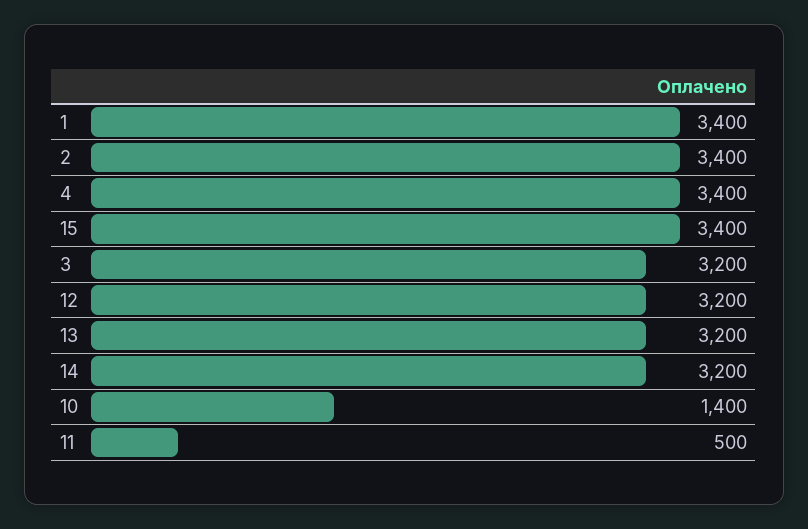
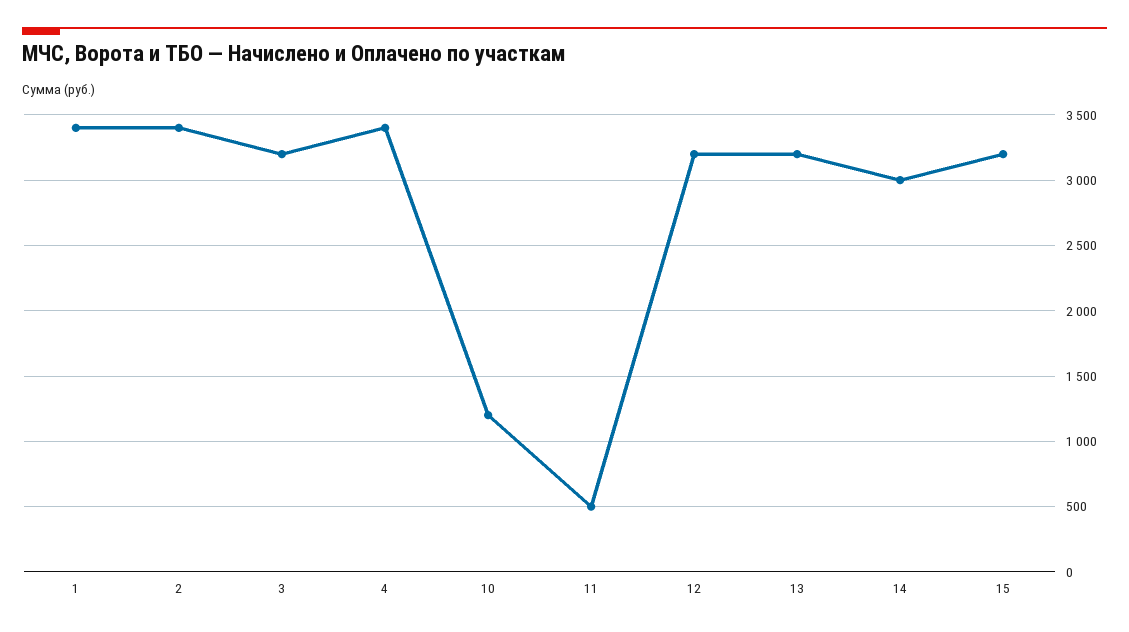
  {
    "1": 3400,
    "2": 3400,
    "4": 3400,
-   "15": 3400,
+   "15": 3200,
    "3": 3200,
    "12": 3200,
    "13": 3200,
-   "14": 3200,
+   "14": 3000,
-   "10": 1400,
+   "10": 1200,
    "11": 500
  }

